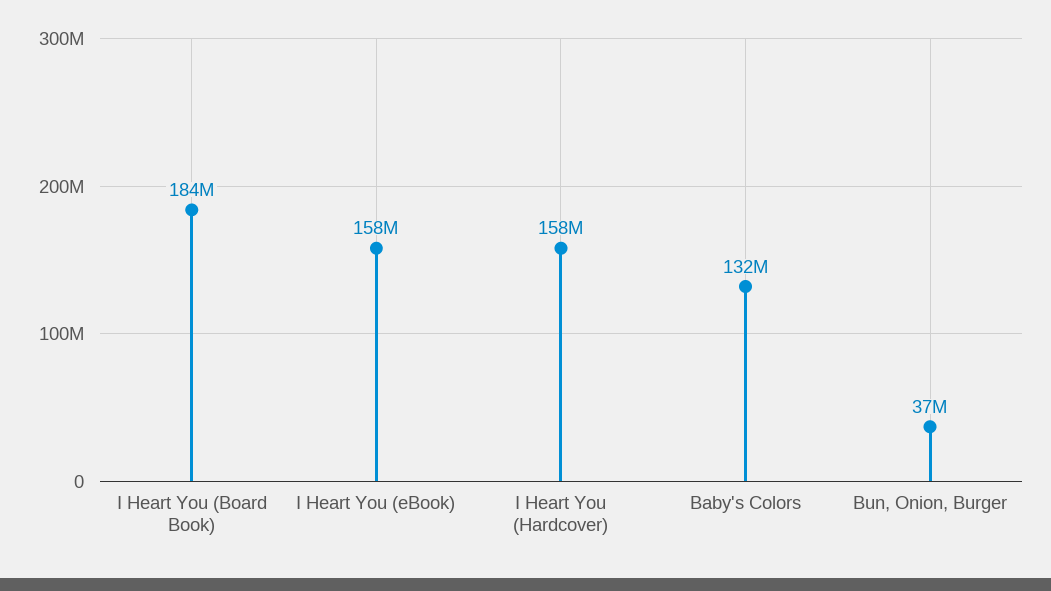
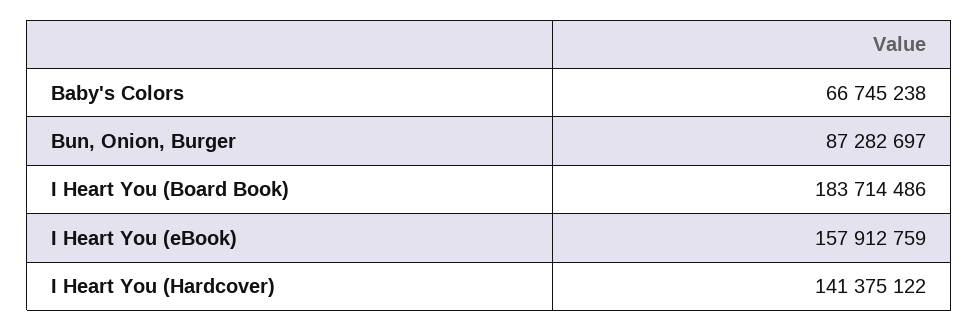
  {
    "I Heart You (Board Book)": 183714486,
    "I Heart You (eBook)": 157912759,
-   "I Heart You (Hardcover)": 158000000,
+   "I Heart You (Hardcover)": 141375122,
-   "Baby's Colors": 132000000,
+   "Baby's Colors": 66745238,
-   "Bun, Onion, Burger": 37000000
+   "Bun, Onion, Burger": 87282697
  }

